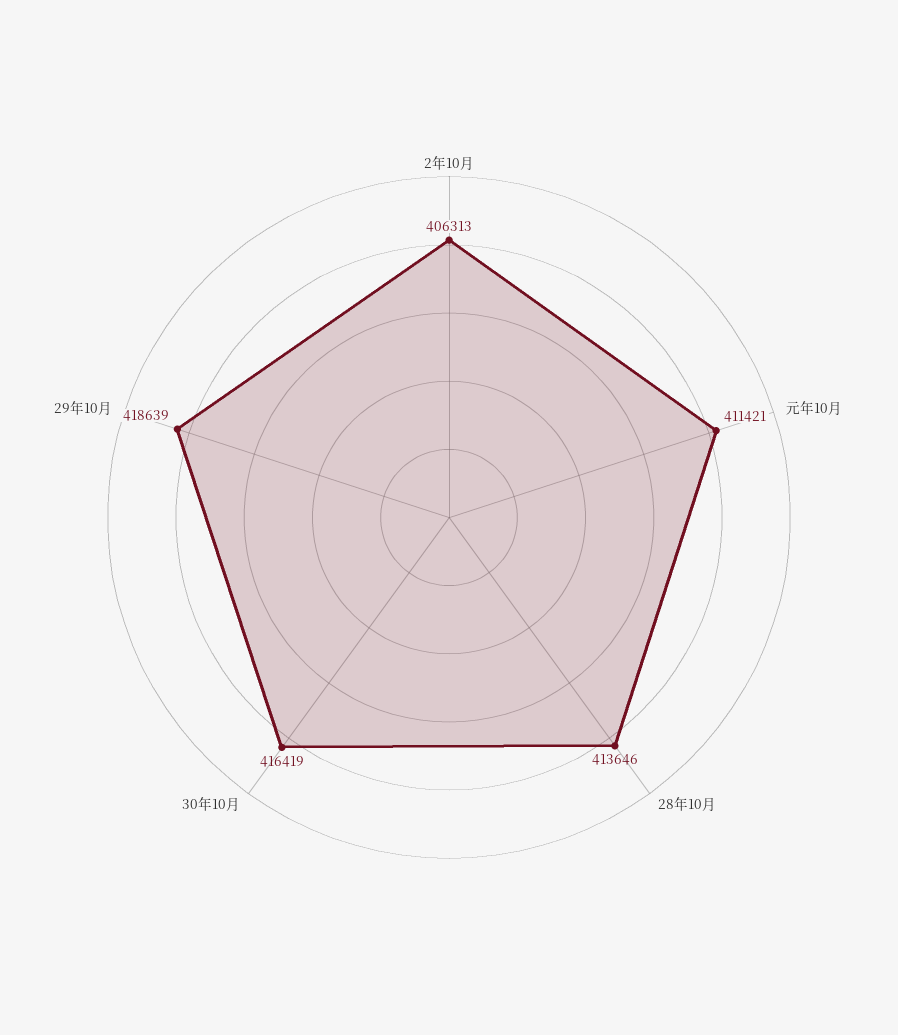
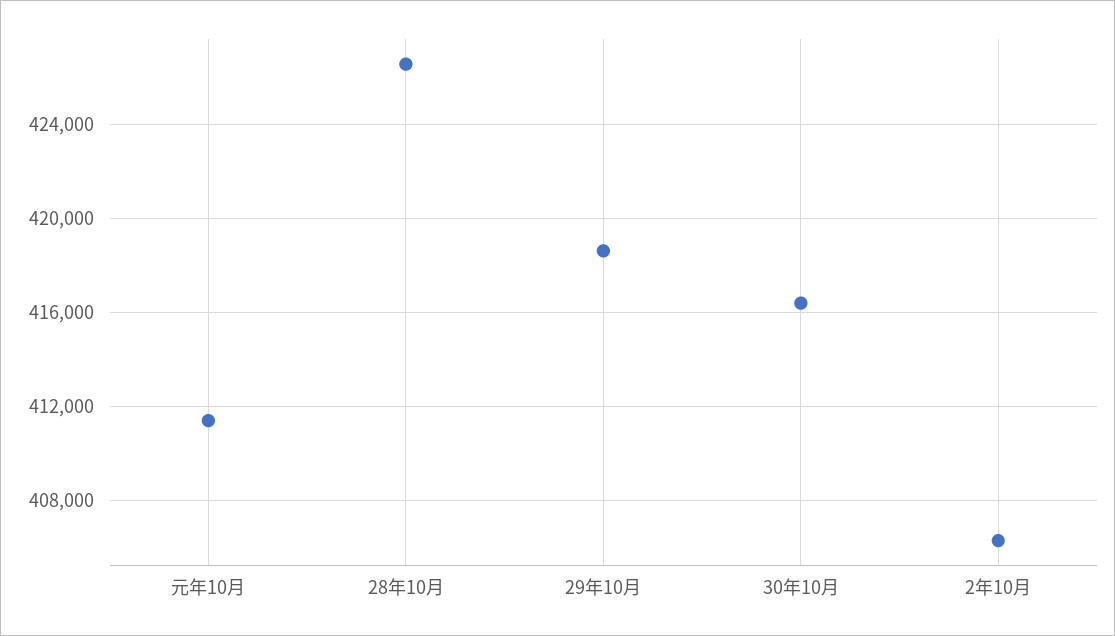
  {
    "2年10月": 406313,
    "元年10月": 411421,
-   "28年10月": 413646,
+   "28年10月": 426500,
    "30年10月": 416419,
    "29年10月": 418639
  }

